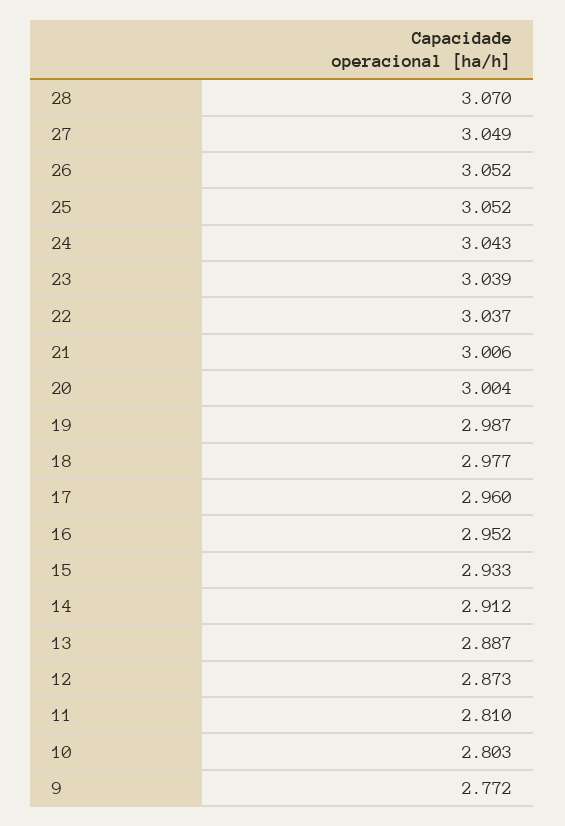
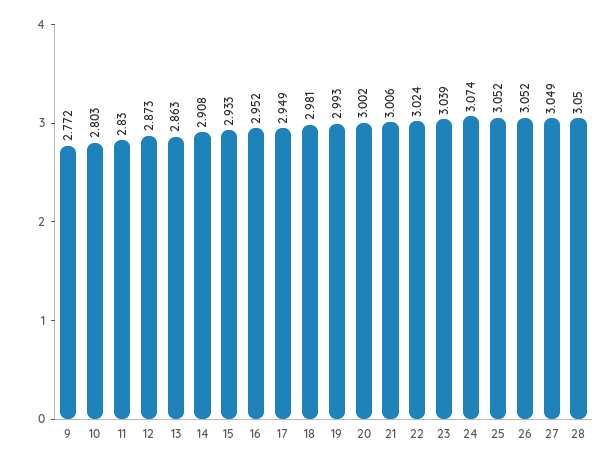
  {
-   "28": 3.07,
+   "28": 3.05,
    "27": 3.049,
    "26": 3.052,
    "25": 3.052,
-   "24": 3.043,
+   "24": 3.074,
    "23": 3.039,
-   "22": 3.037,
+   "22": 3.024,
    "21": 3.006,
-   "20": 3.004,
+   "20": 3.002,
-   "19": 2.987,
+   "19": 2.993,
-   "18": 2.977,
+   "18": 2.981,
-   "17": 2.96,
+   "17": 2.949,
    "16": 2.952,
    "15": 2.933,
-   "14": 2.912,
+   "14": 2.908,
-   "13": 2.887,
+   "13": 2.863,
    "12": 2.873,
-   "11": 2.81,
+   "11": 2.83,
    "10": 2.803,
    "9": 2.772
  }

